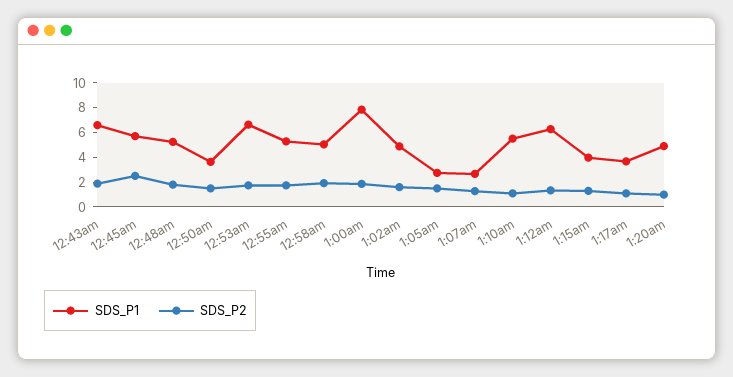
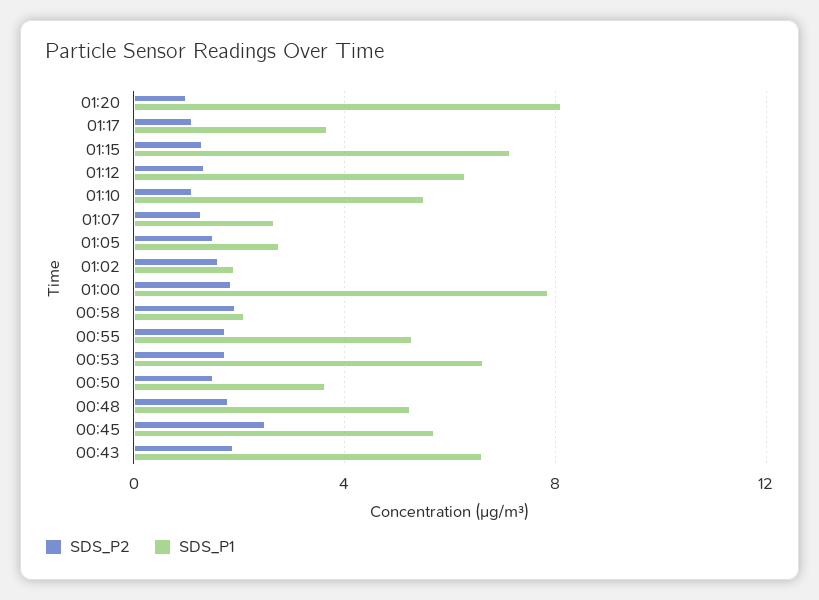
  {
    "SDS_P1": {
      "12:43am": 6.5,
      "12:45am": 5.5,
      "12:48am": 5.5,
      "12:50am": 3.5,
      "12:53am": 6.5,
      "12:55am": 5.5,
-     "12:58am": 5,
+     "12:58am": 2,
      "1:00am": 8,
-     "1:02am": 5,
+     "1:02am": 2,
      "1:05am": 3,
      "1:07am": 2.5,
      "1:10am": 5.5,
      "1:12am": 6.5,
-     "1:15am": 4,
+     "1:15am": 7,
      "1:17am": 3.5,
-     "1:20am": 5
+     "1:20am": 8
    },
    "SDS_P2": {
      "12:43am": 2,
      "12:45am": 2.5,
      "12:48am": 2,
      "12:50am": 1.5,
      "12:53am": 1.5,
      "12:55am": 1.5,
      "12:58am": 2,
      "1:00am": 2,
      "1:02am": 1.5,
      "1:05am": 1.5,
      "1:07am": 1.5,
      "1:10am": 1,
      "1:12am": 1.5,
      "1:15am": 1.5,
      "1:17am": 1,
      "1:20am": 1
    }
  }

